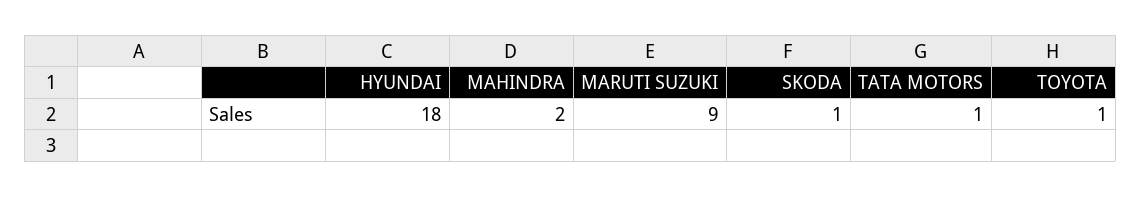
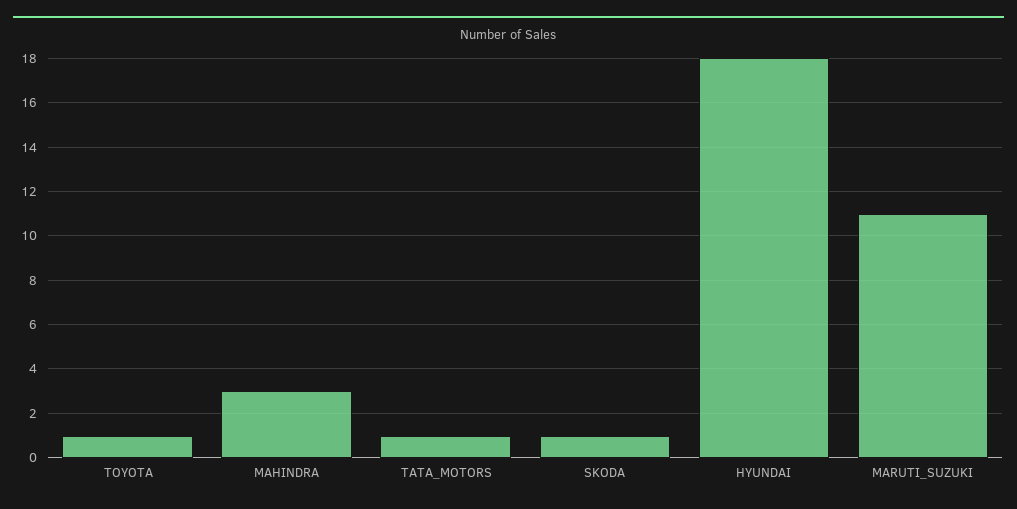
  {
    "HYUNDAI": 18,
-   "MAHINDRA": 2,
+   "MAHINDRA": 3,
-   "MARUTI SUZUKI": 9,
+   "MARUTI SUZUKI": 11,
    "SKODA": 1,
    "TATA MOTORS": 1,
    "TOYOTA": 1
  }

